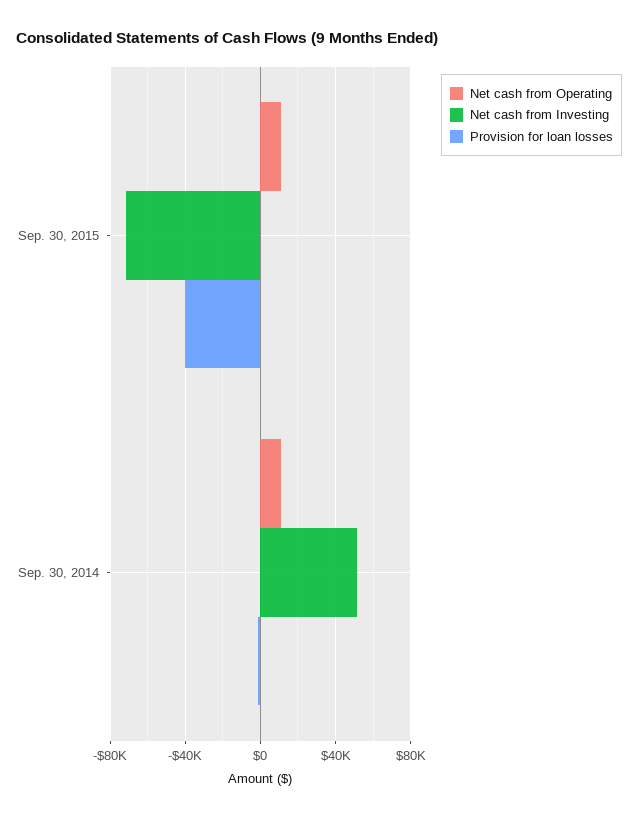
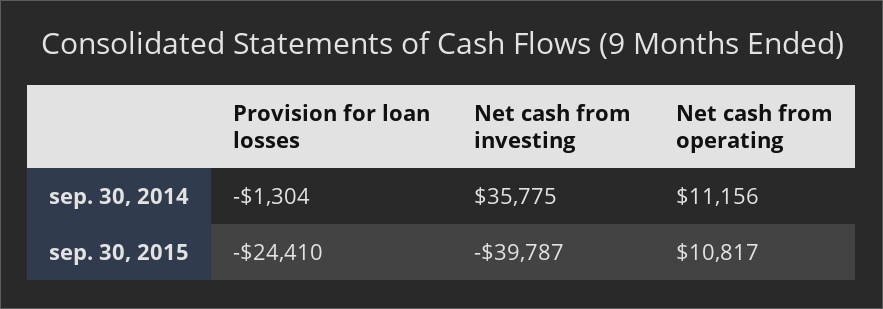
  {
    "Net cash from Operating": {
      "Sep. 30, 2015": 10817,
      "Sep. 30, 2014": 11156
    },
    "Net cash from Investing": {
-     "Sep. 30, 2015": -70000,
+     "Sep. 30, 2015": -39787,
-     "Sep. 30, 2014": 50000
+     "Sep. 30, 2014": 35775
    },
    "Provision for loan losses": {
-     "Sep. 30, 2015": -40000,
+     "Sep. 30, 2015": -24410,
      "Sep. 30, 2014": -1304
    }
  }

